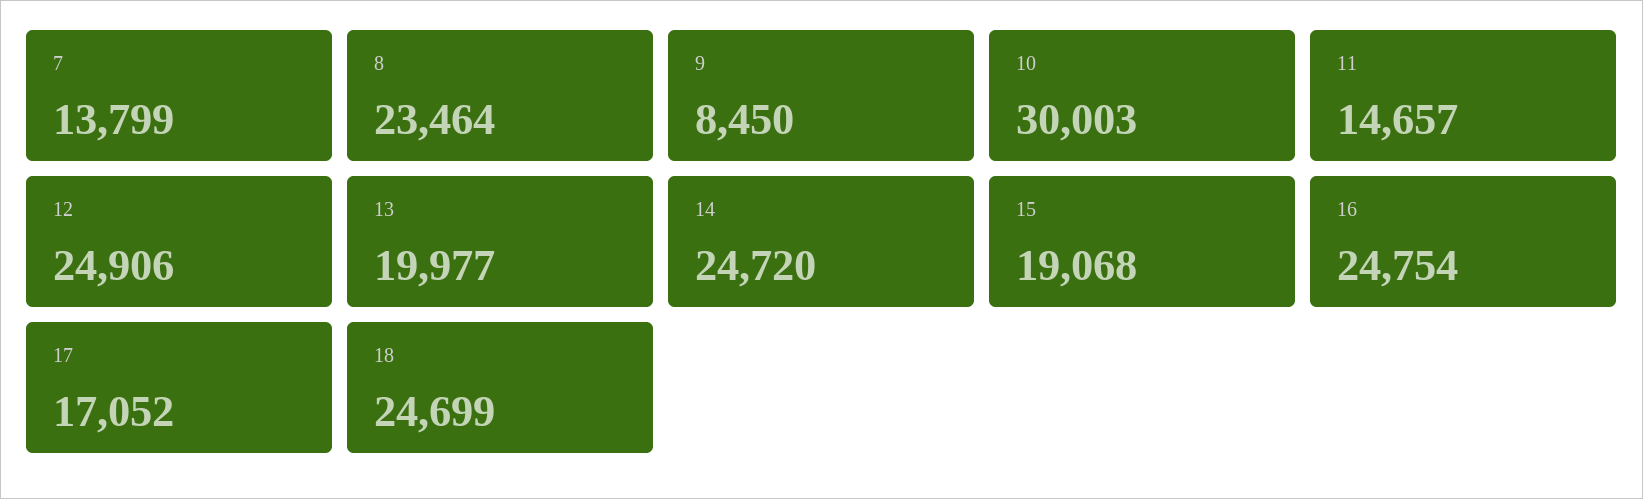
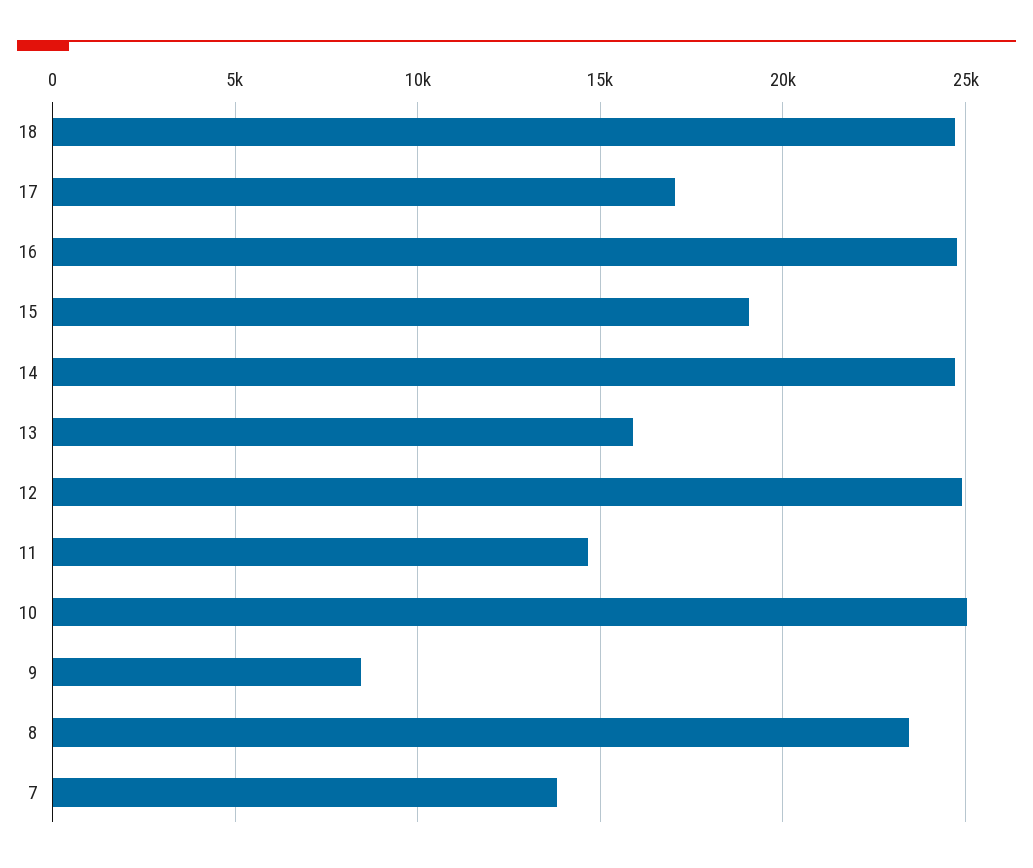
  {
    "7": 13799,
    "8": 23464,
    "9": 8450,
-   "10": 30003,
+   "10": 25000,
    "11": 14657,
    "12": 24906,
-   "13": 19977,
+   "13": 16000,
    "14": 24720,
    "15": 19068,
    "16": 24754,
    "17": 17052,
    "18": 24699
  }

